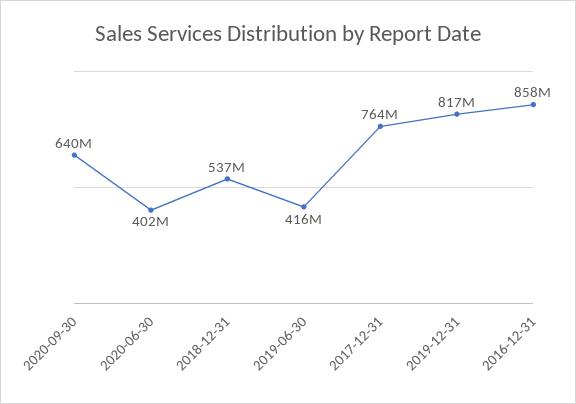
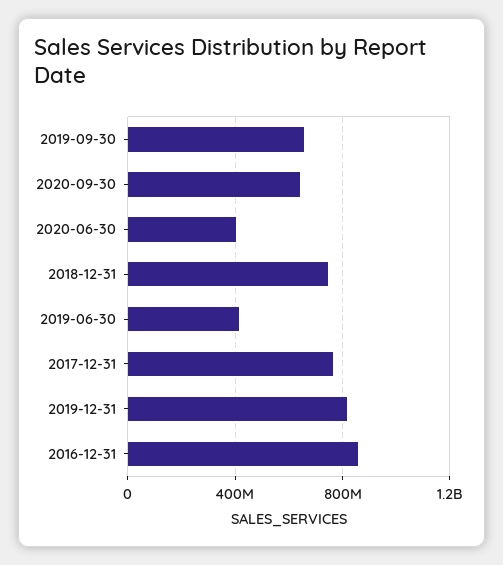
  {
    "2020-09-30": 640000000,
    "2020-06-30": 402000000,
-   "2018-12-31": 537000000,
+   "2018-12-31": 750000000,
    "2019-06-30": 416000000,
    "2017-12-31": 764000000,
    "2019-12-31": 817000000,
-   "2016-12-31": 858000000
+   "2016-12-31": 858000000,
+   "2019-09-30": 650000000
  }

